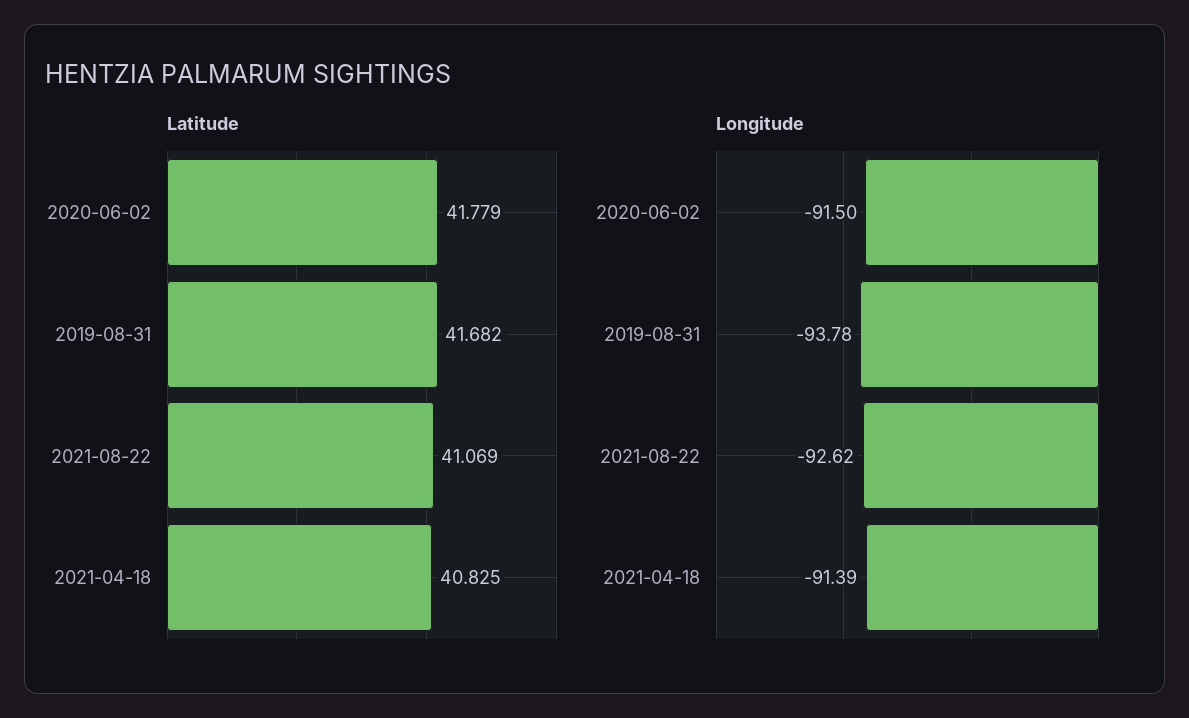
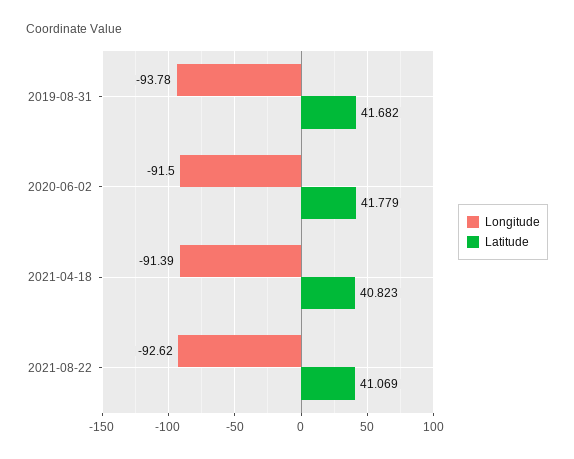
  {
    "Latitude": {
      "2020-06-02": 41.779,
      "2019-08-31": 41.682,
      "2021-08-22": 41.069,
-     "2021-04-18": 40.825
+     "2021-04-18": 40.823
    },
    "Longitude": {
      "2020-06-02": -91.5,
      "2019-08-31": -93.78,
      "2021-08-22": -92.62,
      "2021-04-18": -91.39
    }
  }

